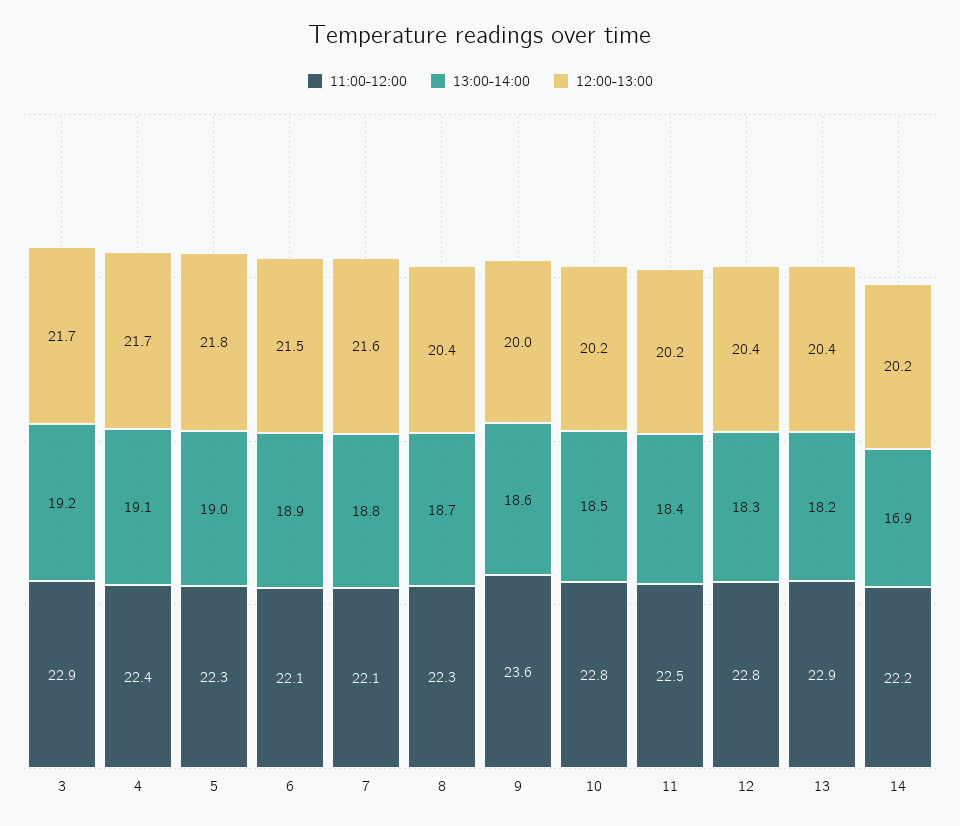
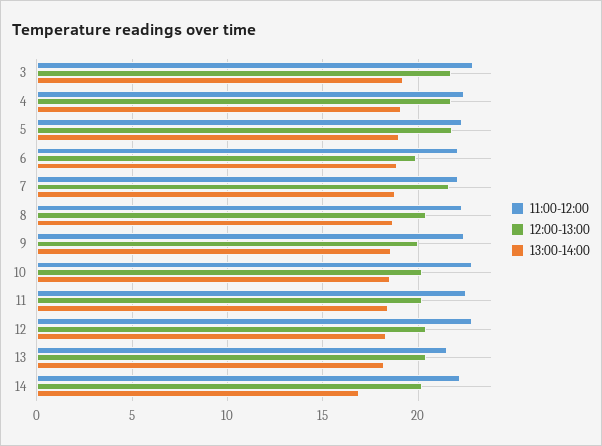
  {
    "11:00-12:00": {
      "3": 22.9,
      "4": 22.4,
      "5": 22.3,
      "6": 22.1,
      "7": 22.1,
      "8": 22.3,
-     "9": 23.6,
+     "9": 22.5,
      "10": 22.8,
      "11": 22.5,
      "12": 22.8,
-     "13": 22.9,
+     "13": 21.5,
      "14": 22.2
    },
    "13:00-14:00": {
      "3": 19.2,
      "4": 19.1,
      "5": 19,
      "6": 18.9,
      "7": 18.8,
      "8": 18.7,
      "9": 18.6,
      "10": 18.5,
      "11": 18.4,
      "12": 18.3,
      "13": 18.2,
      "14": 16.9
    },
    "12:00-13:00": {
      "3": 21.7,
      "4": 21.7,
      "5": 21.8,
-     "6": 21.5,
+     "6": 20,
      "7": 21.6,
      "8": 20.4,
      "9": 20,
      "10": 20.2,
      "11": 20.2,
      "12": 20.4,
      "13": 20.4,
      "14": 20.2
    }
  }

